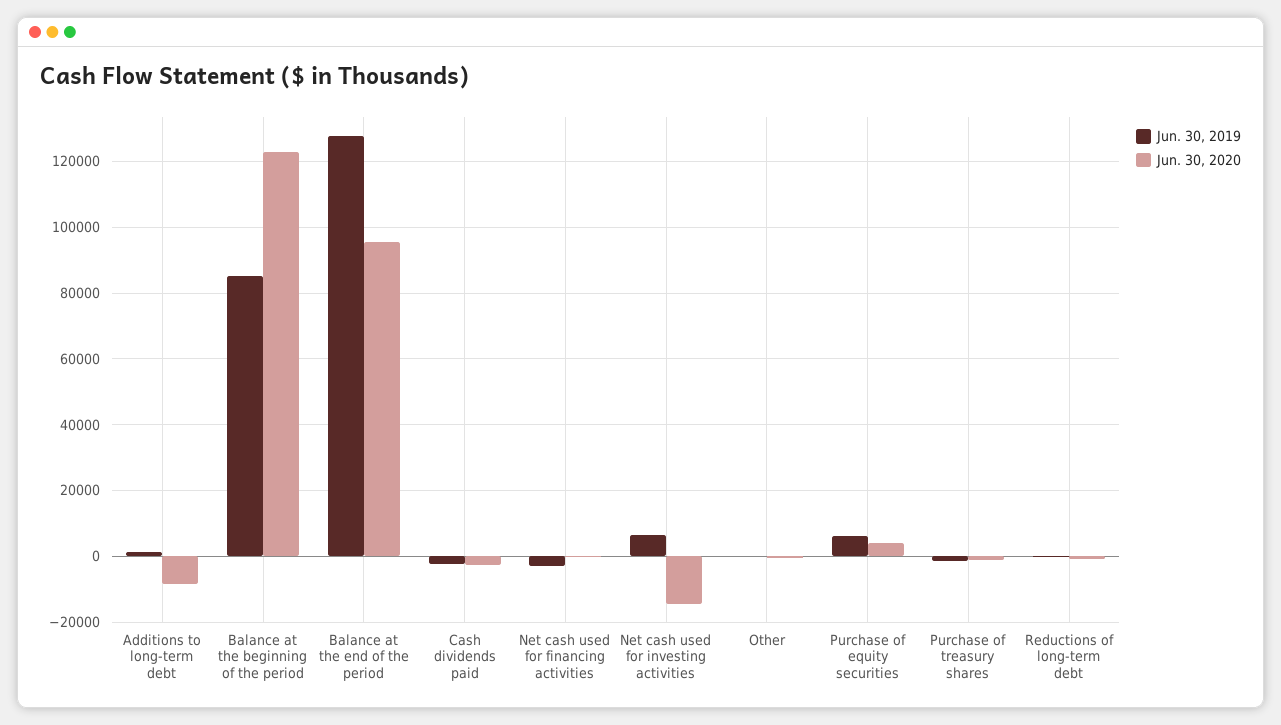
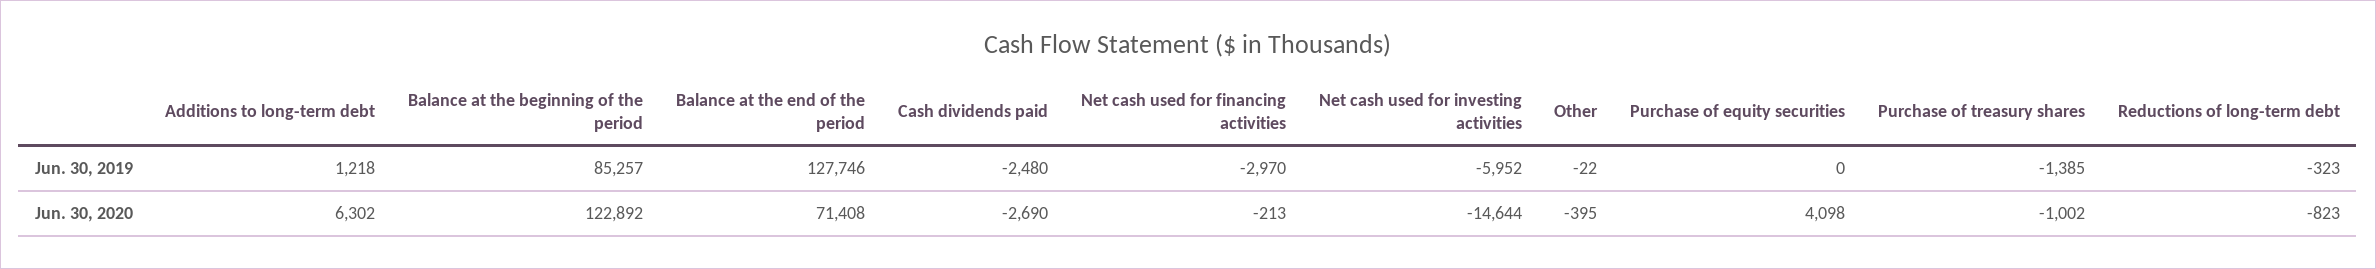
  {
    "Jun. 30, 2019": {
      "Additions to long-term debt": 1218,
      "Balance at the beginning of the period": 85257,
      "Balance at the end of the period": 127746,
      "Cash dividends paid": -2480,
      "Net cash used for financing activities": -2970,
-     "Net cash used for investing activities": 6000,
+     "Net cash used for investing activities": -5952,
      "Other": -22,
-     "Purchase of equity securities": 6000,
+     "Purchase of equity securities": 0,
      "Purchase of treasury shares": -1385,
      "Reductions of long-term debt": -323
    },
    "Jun. 30, 2020": {
-     "Additions to long-term debt": -8000,
+     "Additions to long-term debt": 6302,
      "Balance at the beginning of the period": 122892,
-     "Balance at the end of the period": 96000,
+     "Balance at the end of the period": 71408,
      "Cash dividends paid": -2690,
      "Net cash used for financing activities": -213,
      "Net cash used for investing activities": -14644,
      "Other": -395,
      "Purchase of equity securities": 4098,
      "Purchase of treasury shares": -1002,
      "Reductions of long-term debt": -823
    }
  }

